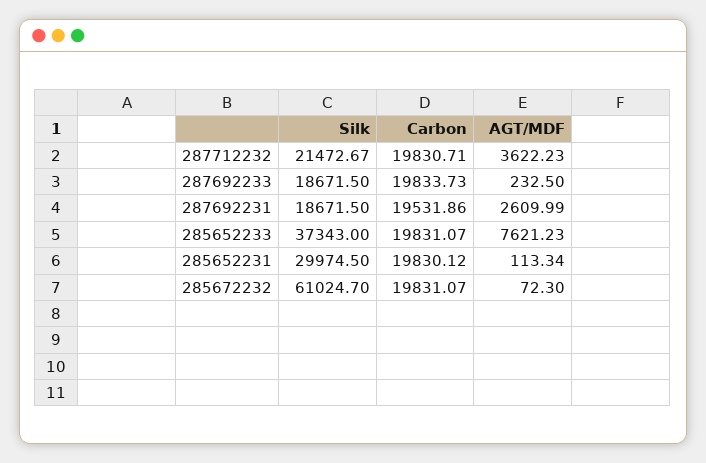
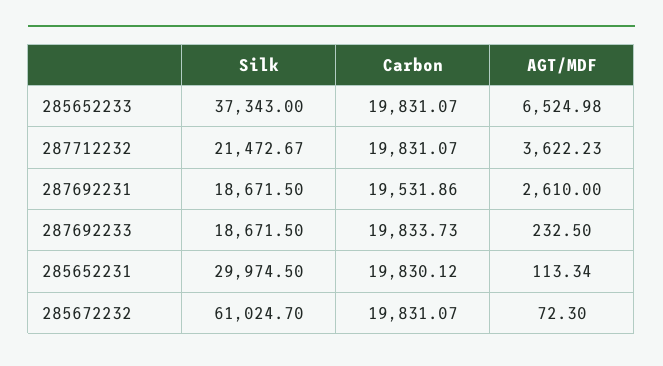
  {
    "Silk": {
      "287712232": 21472.67,
      "287692233": 18671.5,
      "287692231": 18671.5,
      "285652233": 37343,
      "285652231": 29974.5,
      "285672232": 61024.7
    },
    "Carbon": {
-     "287712232": 19830.71,
+     "287712232": 19831.07,
      "287692233": 19833.73,
      "287692231": 19531.86,
      "285652233": 19831.07,
      "285652231": 19830.12,
      "285672232": 19831.07
    },
    "AGT/MDF": {
      "287712232": 3622.23,
      "287692233": 232.5,
-     "287692231": 2609.99,
+     "287692231": 2610,
-     "285652233": 7621.23,
+     "285652233": 6524.98,
      "285652231": 113.34,
      "285672232": 72.3
    }
  }

